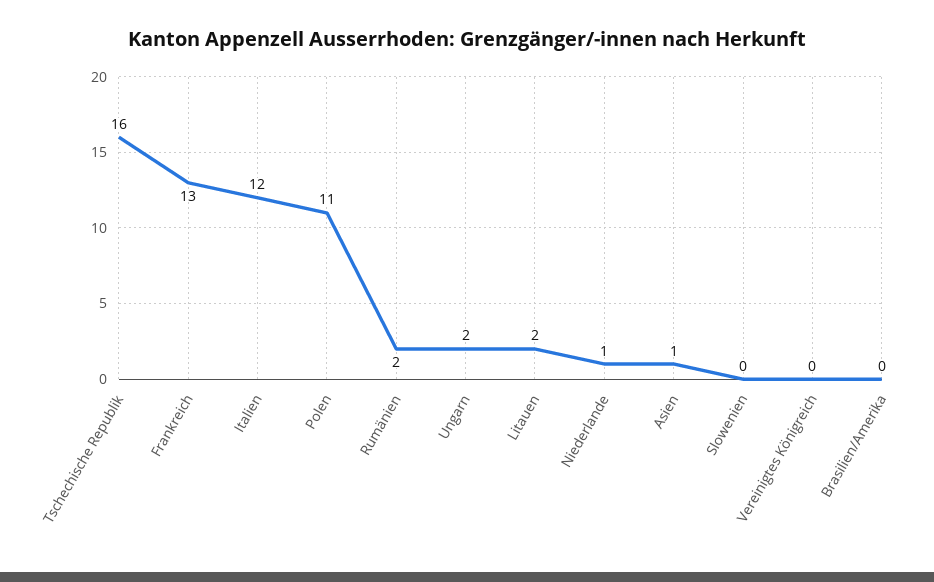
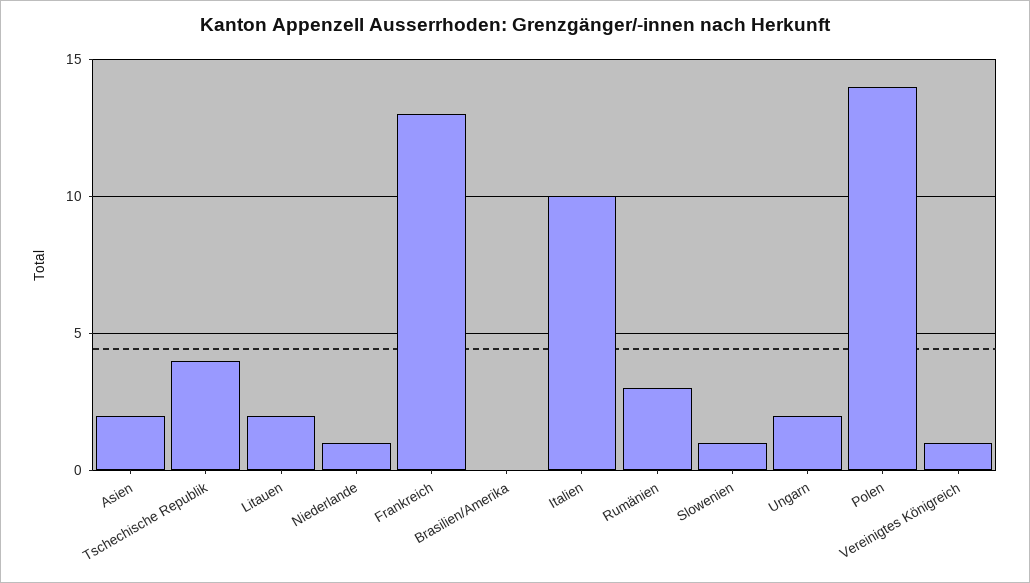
  {
-   "Tschechische Republik": 16,
+   "Tschechische Republik": 4,
    "Frankreich": 13,
-   "Italien": 12,
+   "Italien": 10,
-   "Polen": 11,
+   "Polen": 14,
-   "Rumänien": 2,
+   "Rumänien": 3,
    "Ungarn": 2,
    "Litauen": 2,
    "Niederlande": 1,
-   "Asien": 1,
+   "Asien": 2,
-   "Slowenien": 0,
+   "Slowenien": 1,
-   "Vereinigtes Königreich": 0,
+   "Vereinigtes Königreich": 1,
    "Brasilien/Amerika": 0
  }

